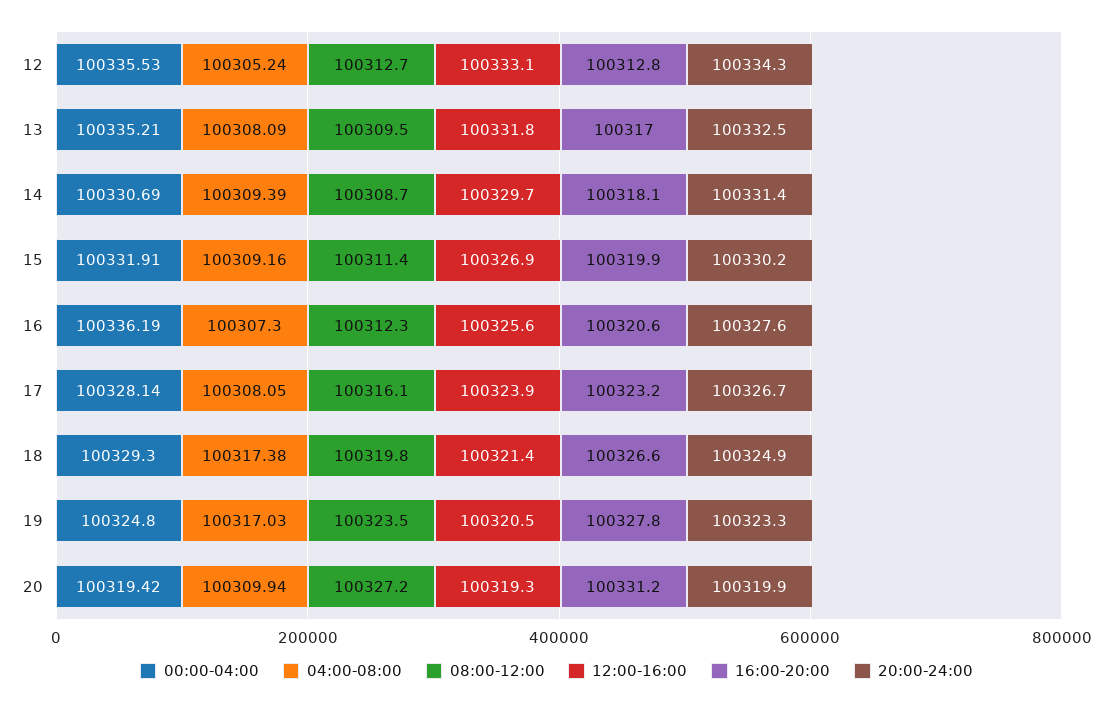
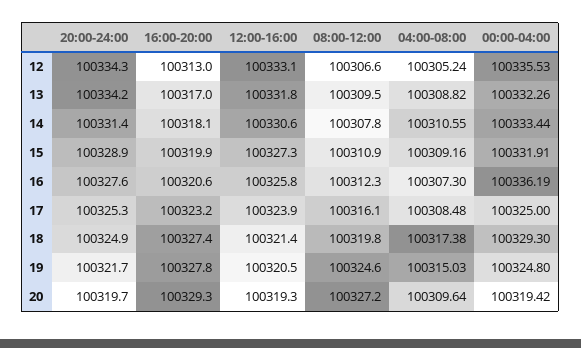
  {
    "00:00-04:00": {
      "12": 100335.53,
-     "13": 100335.21,
+     "13": 100332.26,
-     "14": 100330.69,
+     "14": 100333.44,
      "15": 100331.91,
      "16": 100336.19,
-     "17": 100328.14,
+     "17": 100325,
      "18": 100329.3,
      "19": 100324.8,
      "20": 100319.42
    },
    "04:00-08:00": {
      "12": 100305.24,
-     "13": 100308.09,
+     "13": 100308.82,
-     "14": 100309.39,
+     "14": 100310.55,
      "15": 100309.16,
      "16": 100307.3,
-     "17": 100308.05,
+     "17": 100308.48,
      "18": 100317.38,
-     "19": 100317.03,
+     "19": 100315.03,
-     "20": 100309.94
+     "20": 100309.64
    },
    "08:00-12:00": {
-     "12": 100312.7,
+     "12": 100306.6,
      "13": 100309.5,
-     "14": 100308.7,
+     "14": 100307.8,
-     "15": 100311.4,
+     "15": 100310.9,
      "16": 100312.3,
      "17": 100316.1,
      "18": 100319.8,
-     "19": 100323.5,
+     "19": 100324.6,
      "20": 100327.2
    },
    "12:00-16:00": {
      "12": 100333.1,
      "13": 100331.8,
-     "14": 100329.7,
+     "14": 100330.6,
-     "15": 100326.9,
+     "15": 100327.3,
-     "16": 100325.6,
+     "16": 100325.8,
      "17": 100323.9,
      "18": 100321.4,
      "19": 100320.5,
      "20": 100319.3
    },
    "16:00-20:00": {
-     "12": 100312.8,
+     "12": 100313,
      "13": 100317,
      "14": 100318.1,
      "15": 100319.9,
      "16": 100320.6,
      "17": 100323.2,
-     "18": 100326.6,
+     "18": 100327.4,
      "19": 100327.8,
-     "20": 100331.2
+     "20": 100329.3
    },
    "20:00-24:00": {
      "12": 100334.3,
-     "13": 100332.5,
+     "13": 100334.2,
      "14": 100331.4,
-     "15": 100330.2,
+     "15": 100328.9,
      "16": 100327.6,
-     "17": 100326.7,
+     "17": 100325.3,
      "18": 100324.9,
-     "19": 100323.3,
+     "19": 100321.7,
-     "20": 100319.9
+     "20": 100319.7
    }
  }

